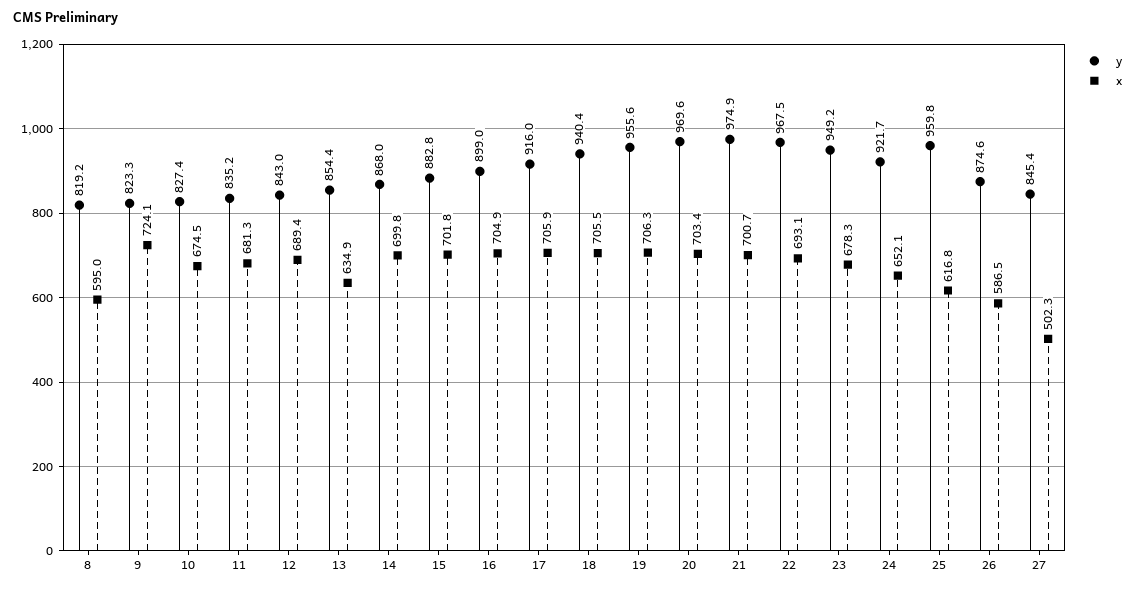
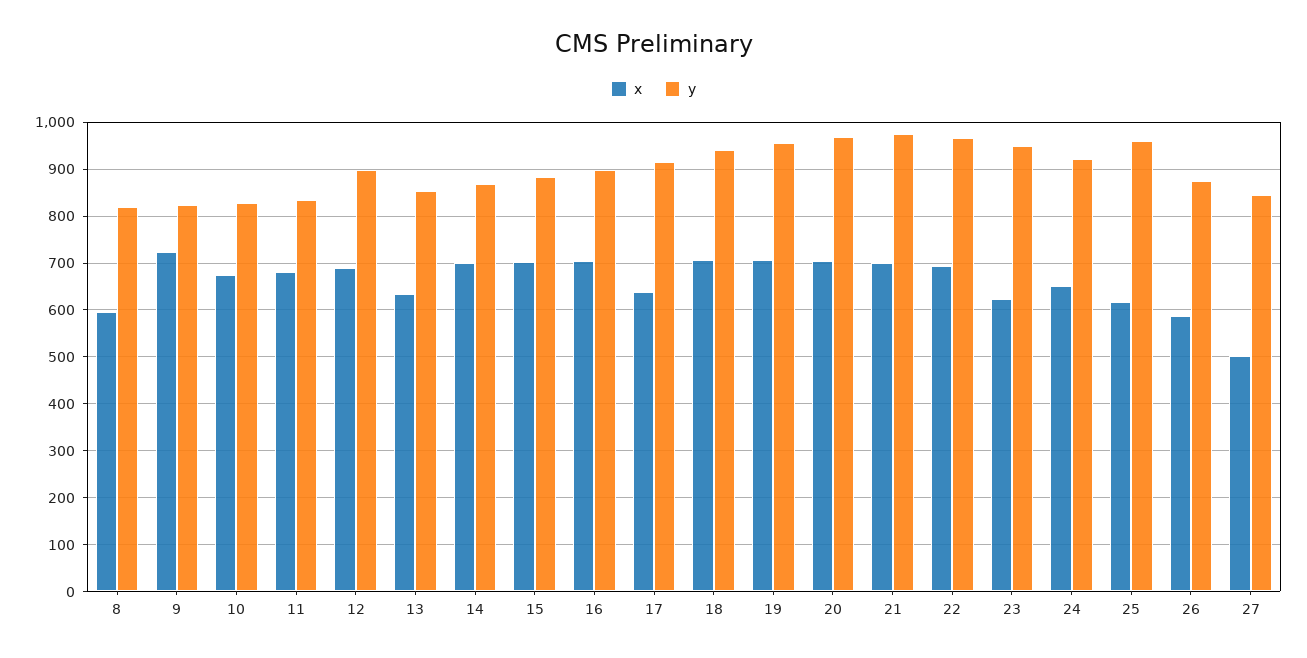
  {
    "y": {
      "8": 819.2,
      "9": 823.3,
      "10": 827.4,
      "11": 835.2,
-     "12": 843,
+     "12": 900,
      "13": 854.4,
      "14": 868,
      "15": 882.8,
      "16": 899,
      "17": 916,
      "18": 940.4,
      "19": 955.6,
      "20": 969.6,
      "21": 974.9,
      "22": 967.5,
      "23": 949.2,
      "24": 921.7,
      "25": 959.8,
      "26": 874.6,
      "27": 845.4
    },
    "x": {
      "8": 595,
      "9": 724.1,
      "10": 674.5,
      "11": 681.3,
      "12": 689.4,
      "13": 634.9,
      "14": 699.8,
      "15": 701.8,
      "16": 704.9,
-     "17": 705.9,
+     "17": 640,
      "18": 705.5,
      "19": 706.3,
      "20": 703.4,
      "21": 700.7,
      "22": 693.1,
-     "23": 678.3,
+     "23": 620,
      "24": 652.1,
      "25": 616.8,
      "26": 586.5,
      "27": 502.3
    }
  }

